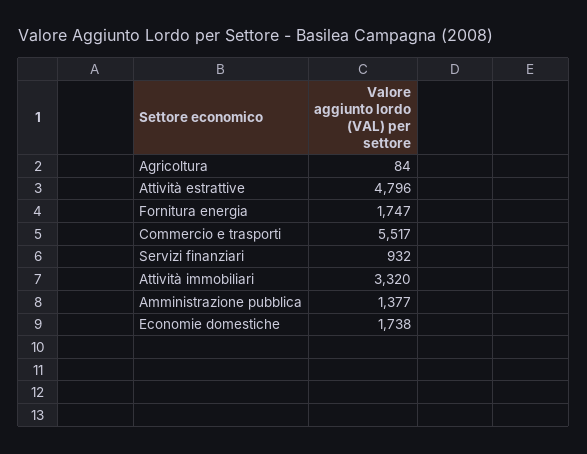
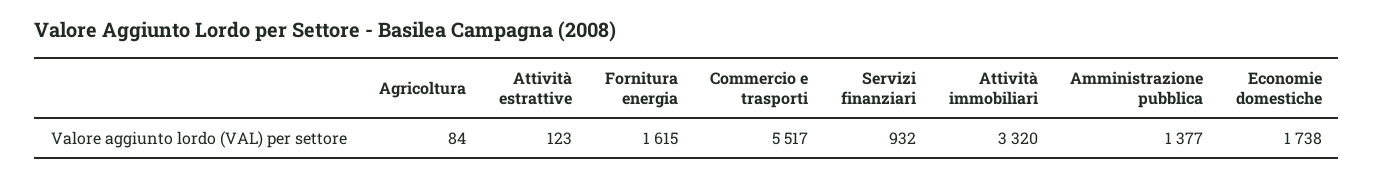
  {
    "Agricoltura": 84,
-   "Attività estrattive": 4796,
+   "Attività estrattive": 123,
-   "Fornitura energia": 1747,
+   "Fornitura energia": 1615,
    "Commercio e trasporti": 5517,
    "Servizi finanziari": 932,
    "Attività immobiliari": 3320,
    "Amministrazione pubblica": 1377,
    "Economie domestiche": 1738
  }

